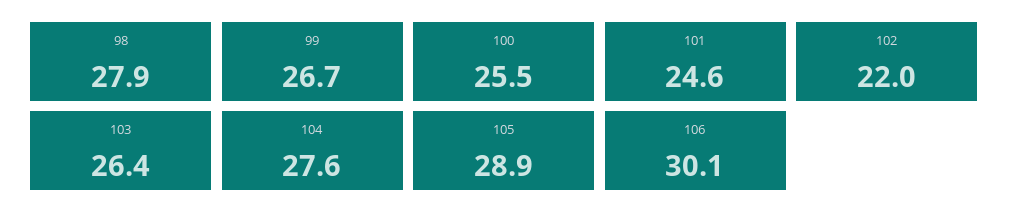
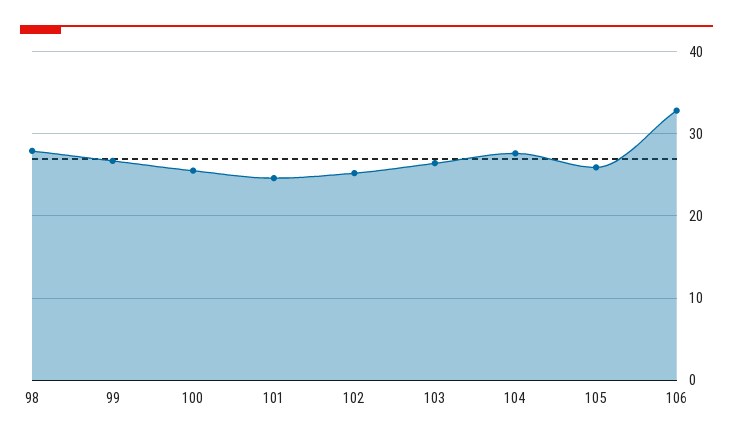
  {
    "98": 27.9,
    "99": 26.7,
    "100": 25.5,
    "101": 24.6,
-   "102": 22,
+   "102": 25,
    "103": 26.4,
    "104": 27.6,
-   "105": 28.9,
+   "105": 26,
-   "106": 30.1
+   "106": 33
  }

